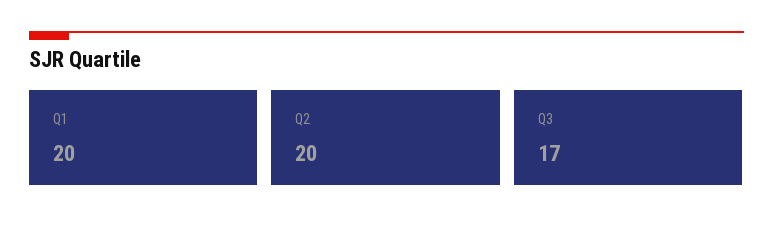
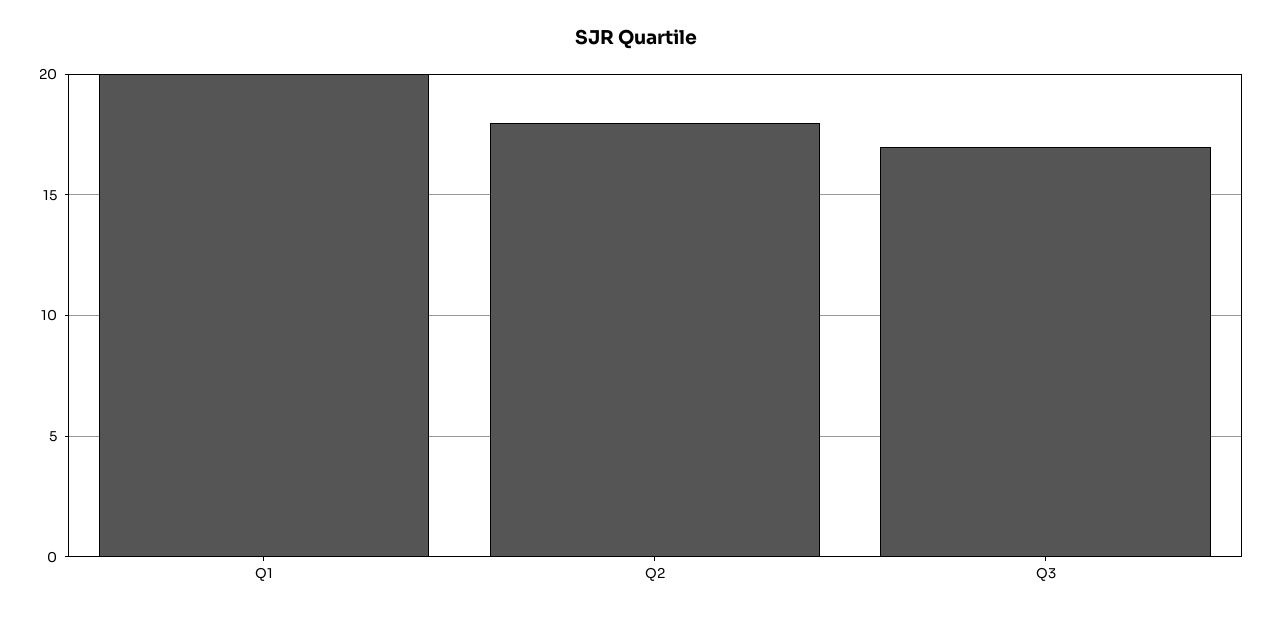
  {
    "Q1": 20,
-   "Q2": 20,
+   "Q2": 18,
    "Q3": 17
  }

